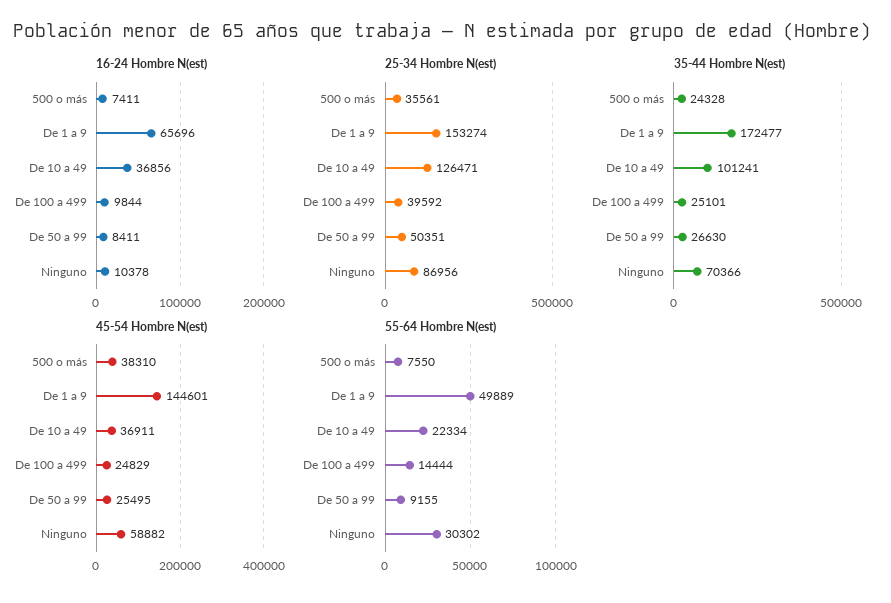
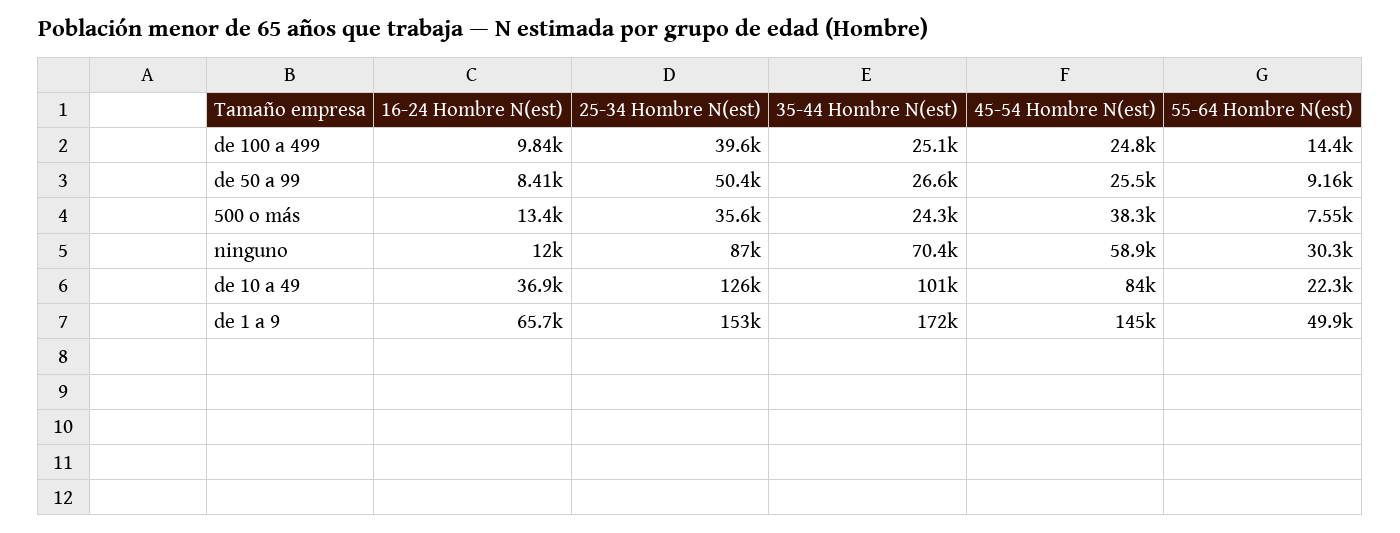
  {
    "16-24 Hombre N(est)": {
-     "500 o más": 7411,
+     "500 o más": 13400,
      "De 1 a 9": 65696,
      "De 10 a 49": 36856,
      "De 100 a 499": 9844,
      "De 50 a 99": 8411,
-     "Ninguno": 10378
+     "Ninguno": 12000
    },
    "25-34 Hombre N(est)": {
      "500 o más": 35561,
      "De 1 a 9": 153274,
      "De 10 a 49": 126471,
      "De 100 a 499": 39592,
      "De 50 a 99": 50351,
      "Ninguno": 86956
    },
    "35-44 Hombre N(est)": {
      "500 o más": 24328,
      "De 1 a 9": 172477,
      "De 10 a 49": 101241,
      "De 100 a 499": 25101,
      "De 50 a 99": 26630,
      "Ninguno": 70366
    },
    "45-54 Hombre N(est)": {
      "500 o más": 38310,
      "De 1 a 9": 144601,
-     "De 10 a 49": 36911,
+     "De 10 a 49": 84000,
      "De 100 a 499": 24829,
      "De 50 a 99": 25495,
      "Ninguno": 58882
    },
    "55-64 Hombre N(est)": {
      "500 o más": 7550,
      "De 1 a 9": 49889,
      "De 10 a 49": 22334,
      "De 100 a 499": 14444,
      "De 50 a 99": 9155,
      "Ninguno": 30302
    }
  }

